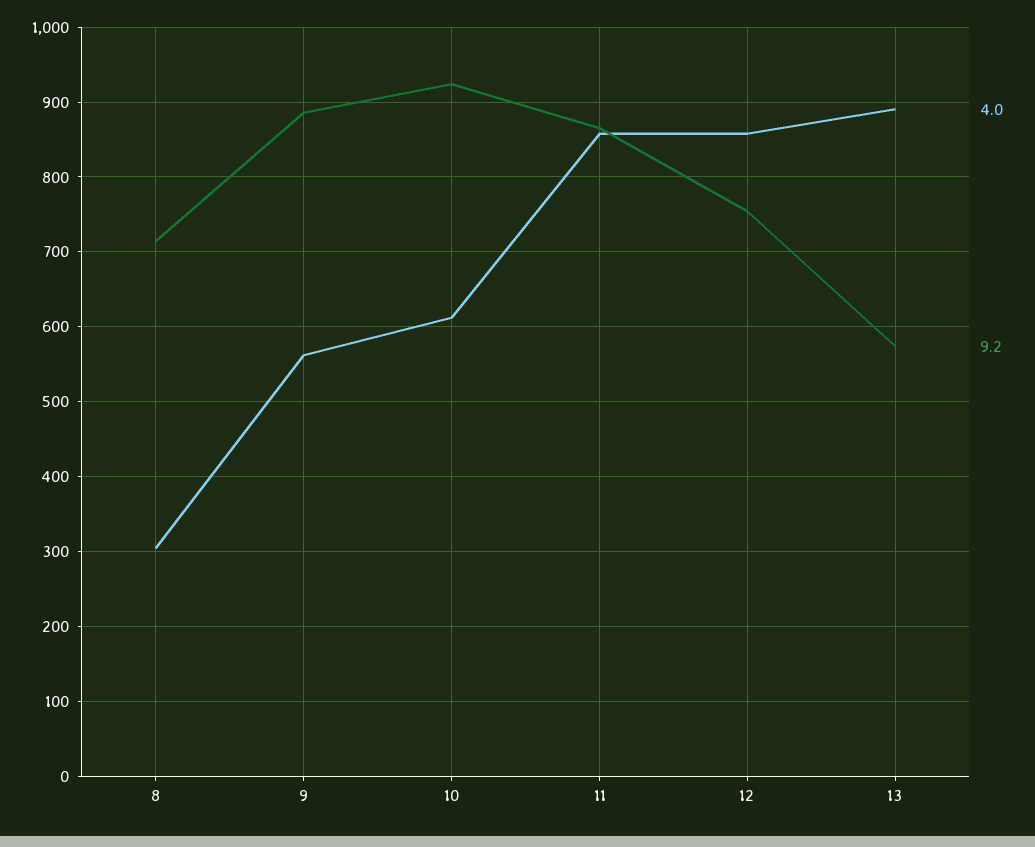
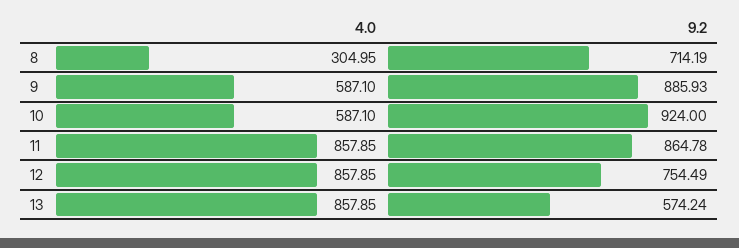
  {
    "4.0": {
      "8": 304.95,
-     "9": 560,
+     "9": 587.1,
-     "10": 610,
+     "10": 587.1,
      "11": 857.85,
      "12": 857.85,
-     "13": 890
+     "13": 857.85
    },
    "9.2": {
      "8": 714.19,
      "9": 885.93,
      "10": 924,
      "11": 864.78,
      "12": 754.49,
      "13": 574.24
    }
  }

